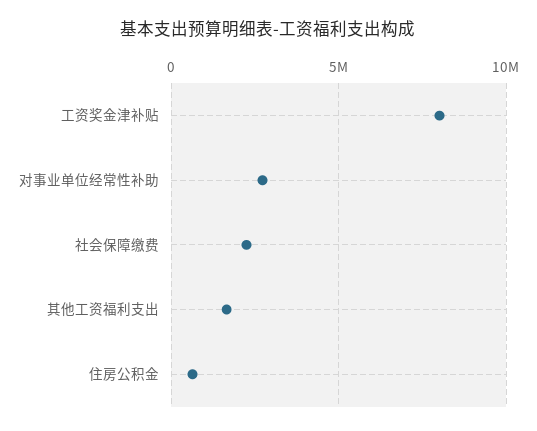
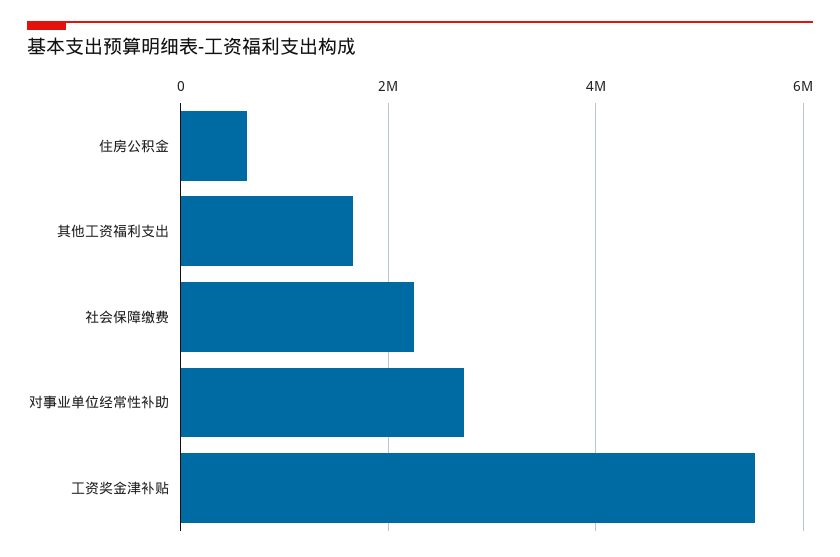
  {
-   "工资奖金津补贴": 8000000,
+   "工资奖金津补贴": 5600000,
    "对事业单位经常性补助": 2800000,
    "社会保障缴费": 2200000,
    "其他工资福利支出": 1600000,
    "住房公积金": 600000
  }

